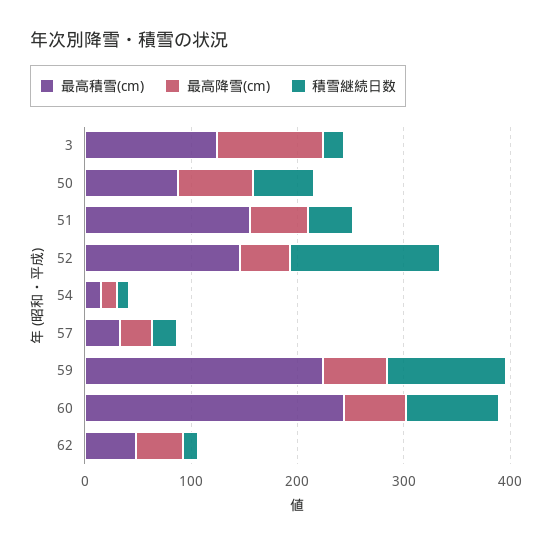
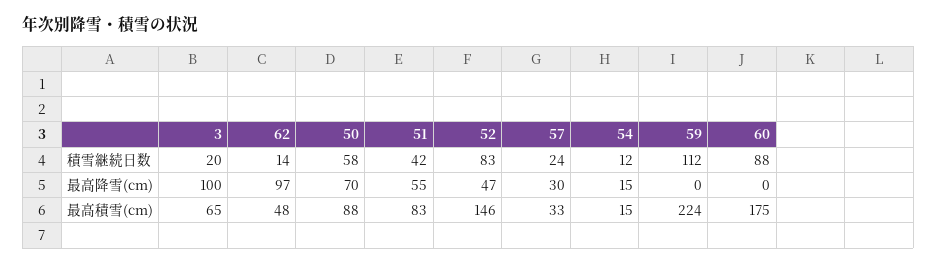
  {
    "最高積雪(cm)": {
-     "3": 120,
+     "3": 65,
      "50": 88,
-     "51": 160,
+     "51": 83,
      "52": 146,
      "54": 15,
      "57": 33,
      "59": 224,
-     "60": 240,
+     "60": 175,
      "62": 48
    },
    "最高降雪(cm)": {
      "3": 100,
      "50": 70,
      "51": 55,
      "52": 47,
      "54": 15,
      "57": 30,
-     "59": 60,
+     "59": 0,
-     "60": 60,
+     "60": 0,
-     "62": 40
+     "62": 97
    },
    "積雪継続日数": {
      "3": 20,
      "50": 58,
      "51": 42,
-     "52": 140,
+     "52": 83,
      "54": 12,
      "57": 24,
      "59": 112,
      "60": 88,
      "62": 14
    }
  }

